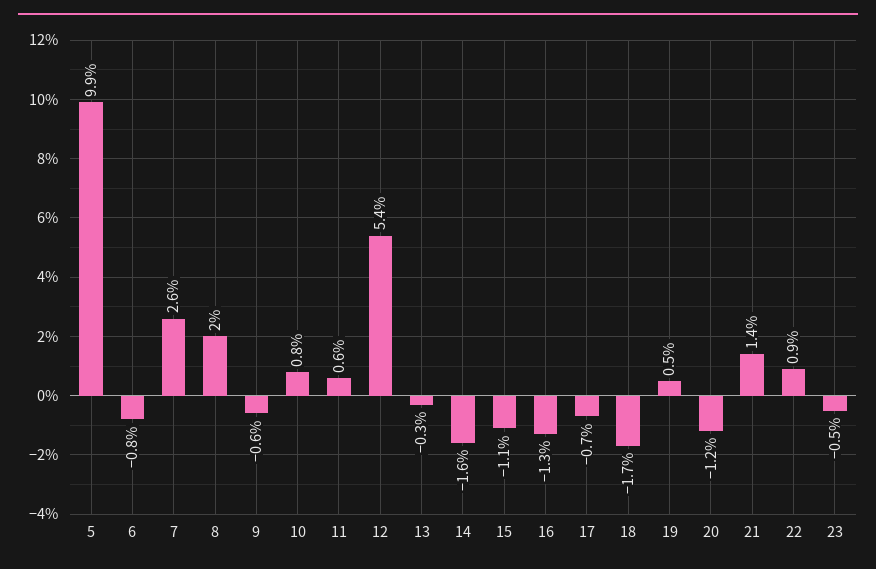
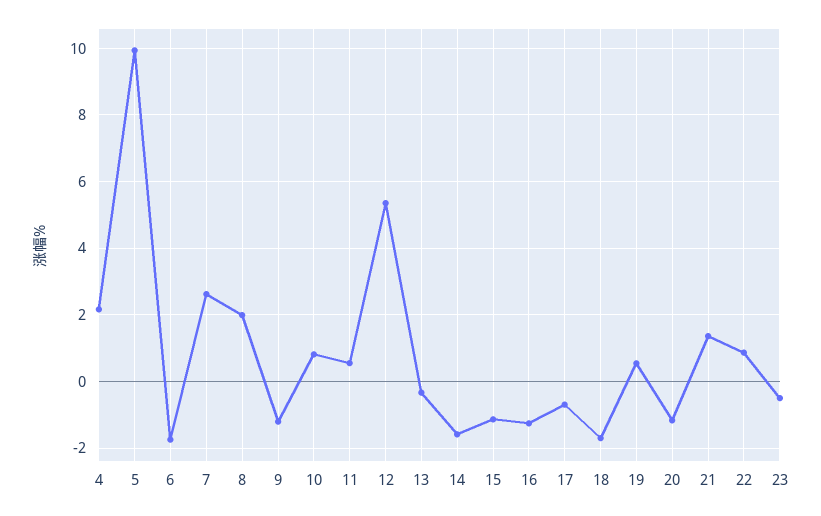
  {
    "5": 9.9,
-   "6": -0.8,
+   "6": -1.8,
    "7": 2.6,
    "8": 2,
-   "9": -0.6,
+   "9": -1.2,
    "10": 0.8,
    "11": 0.6,
    "12": 5.4,
    "13": -0.3,
    "14": -1.6,
    "15": -1.1,
    "16": -1.3,
    "17": -0.7,
    "18": -1.7,
    "19": 0.5,
    "20": -1.2,
    "21": 1.4,
    "22": 0.9,
-   "23": -0.5
+   "23": -0.5,
+   "4": 2.2
  }

